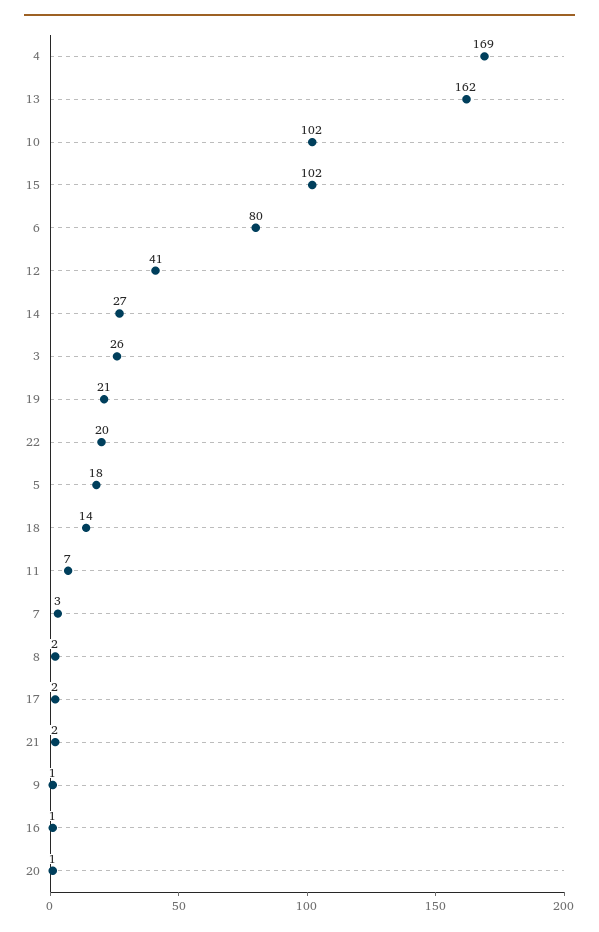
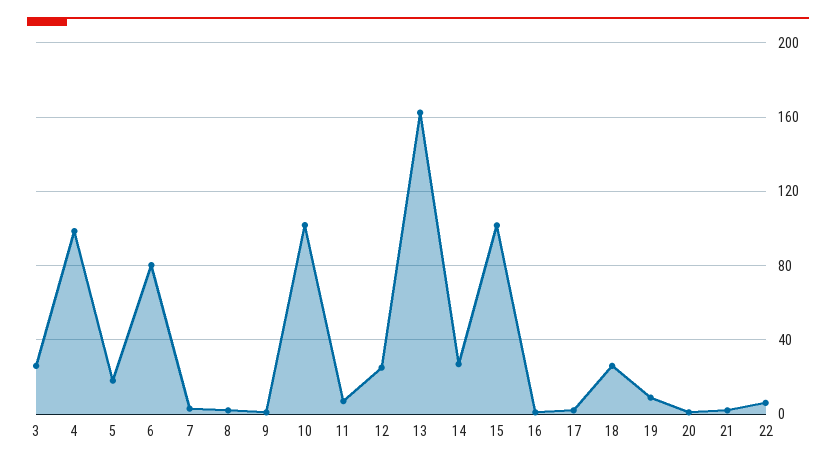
  {
-   "4": 169,
+   "4": 100,
    "13": 162,
    "10": 102,
    "15": 102,
    "6": 80,
-   "12": 41,
+   "12": 25,
    "14": 27,
    "3": 26,
-   "19": 21,
+   "19": 10,
-   "22": 20,
+   "22": 5,
    "5": 18,
-   "18": 14,
+   "18": 25,
    "11": 7,
    "7": 3,
    "8": 2,
    "17": 2,
    "21": 2,
    "9": 1,
    "16": 1,
    "20": 1
  }

